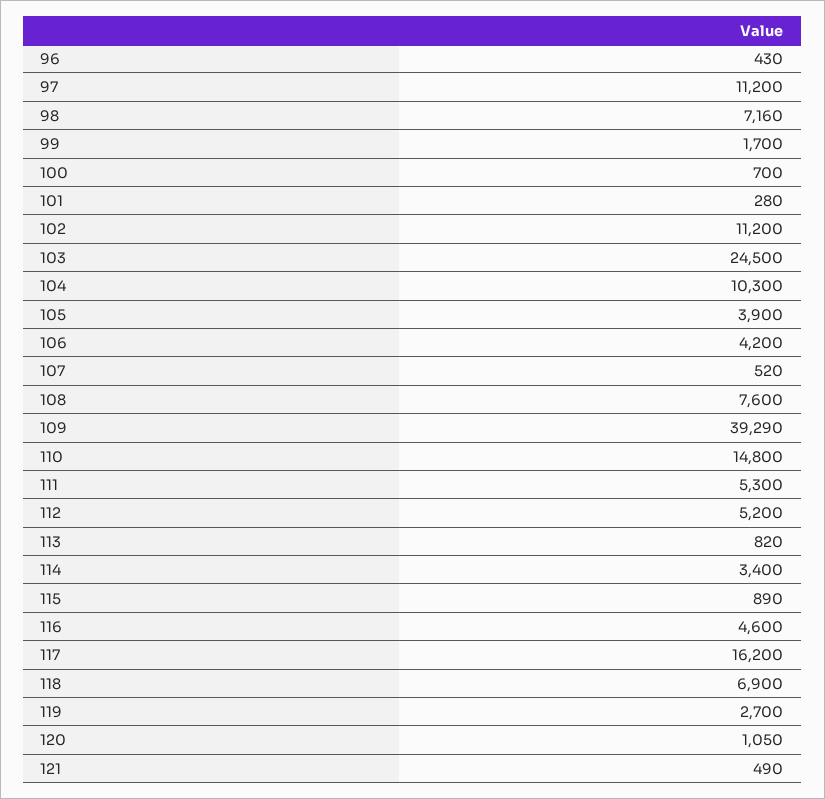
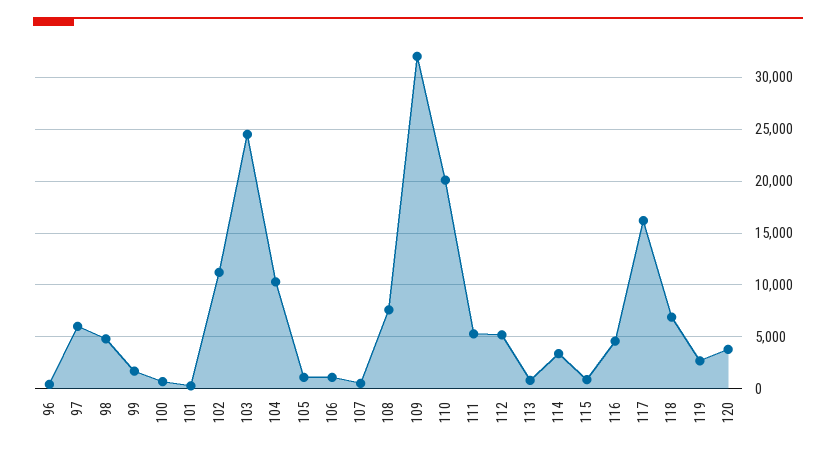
  {
    "96": 430,
-   "97": 11200,
+   "97": 6000,
-   "98": 7160,
+   "98": 5000,
    "99": 1700,
    "100": 700,
    "101": 280,
    "102": 11200,
    "103": 24500,
    "104": 10300,
-   "105": 3900,
+   "105": 1000,
-   "106": 4200,
+   "106": 1000,
    "107": 520,
    "108": 7600,
-   "109": 39290,
+   "109": 32000,
-   "110": 14800,
+   "110": 20000,
    "111": 5300,
    "112": 5200,
    "113": 820,
    "114": 3400,
    "115": 890,
    "116": 4600,
    "117": 16200,
    "118": 6900,
    "119": 2700,
-   "120": 1050,
+   "120": 4000
-   "121": 490
  }

